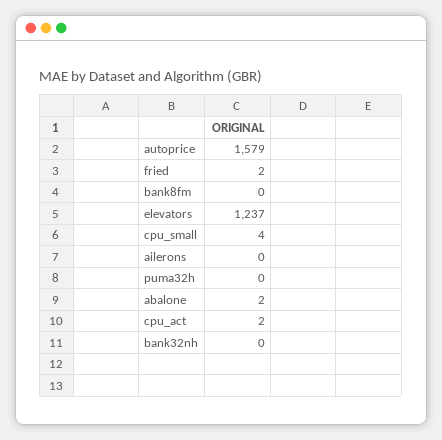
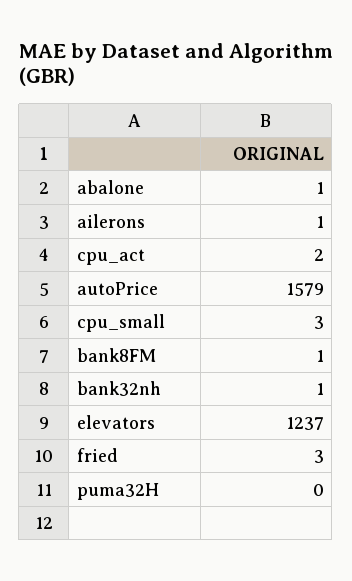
  {
    "autoprice": 1579,
-   "fried": 2,
+   "fried": 3,
-   "bank8fm": 0,
+   "bank8fm": 1,
    "elevators": 1237,
-   "cpu_small": 4,
+   "cpu_small": 3,
-   "ailerons": 0,
+   "ailerons": 1,
    "puma32h": 0,
-   "abalone": 2,
+   "abalone": 1,
    "cpu_act": 2,
-   "bank32nh": 0
+   "bank32nh": 1
  }

